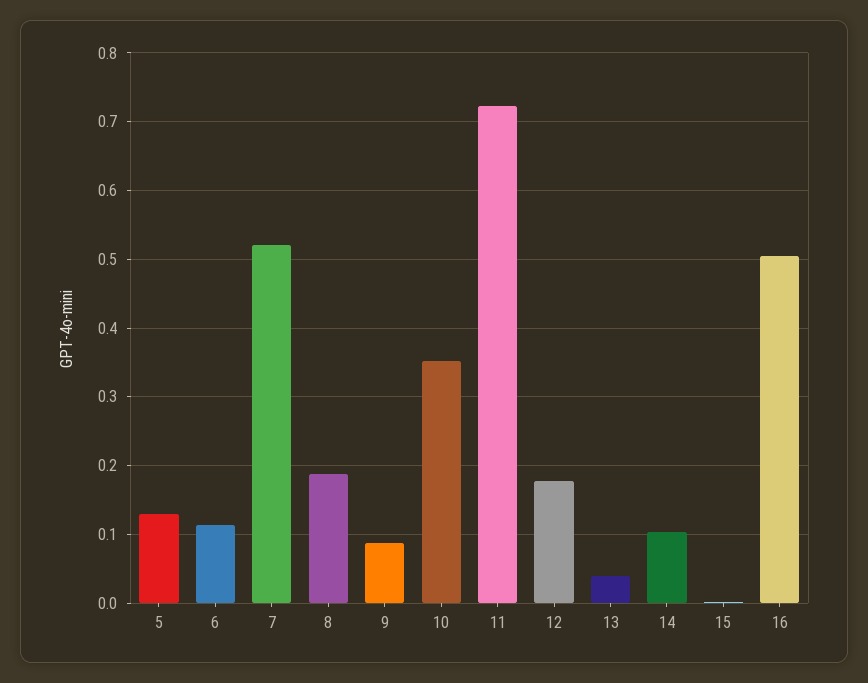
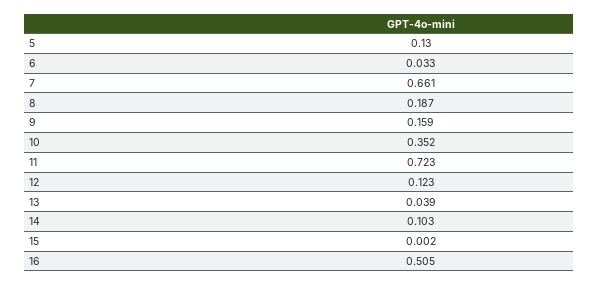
  {
    "5": 0.13,
-   "6": 0.11,
+   "6": 0.033,
-   "7": 0.52,
+   "7": 0.661,
    "8": 0.187,
-   "9": 0.09,
+   "9": 0.159,
    "10": 0.352,
    "11": 0.723,
-   "12": 0.18,
+   "12": 0.123,
    "13": 0.039,
    "14": 0.103,
    "15": 0.002,
    "16": 0.505
  }

